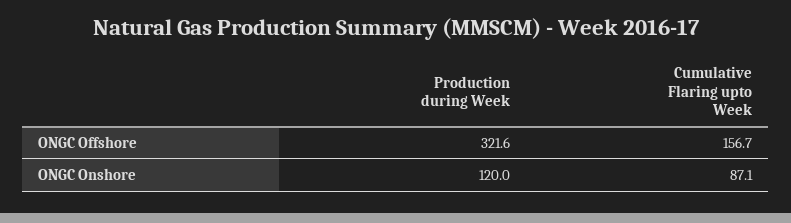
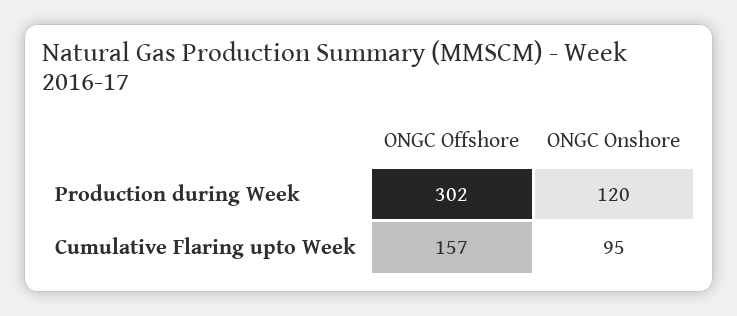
  {
    "Production during Week": {
-     "ONGC Offshore": 321.6,
+     "ONGC Offshore": 302,
      "ONGC Onshore": 120
    },
    "Cumulative Flaring upto Week": {
      "ONGC Offshore": 156.7,
-     "ONGC Onshore": 87.1
+     "ONGC Onshore": 95
    }
  }

